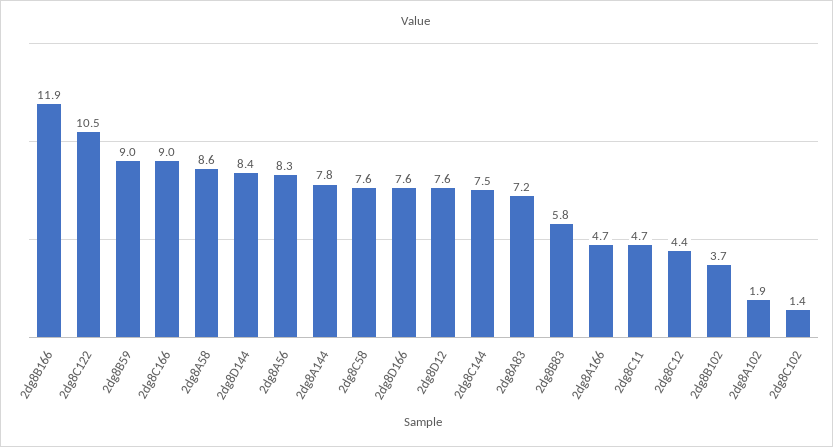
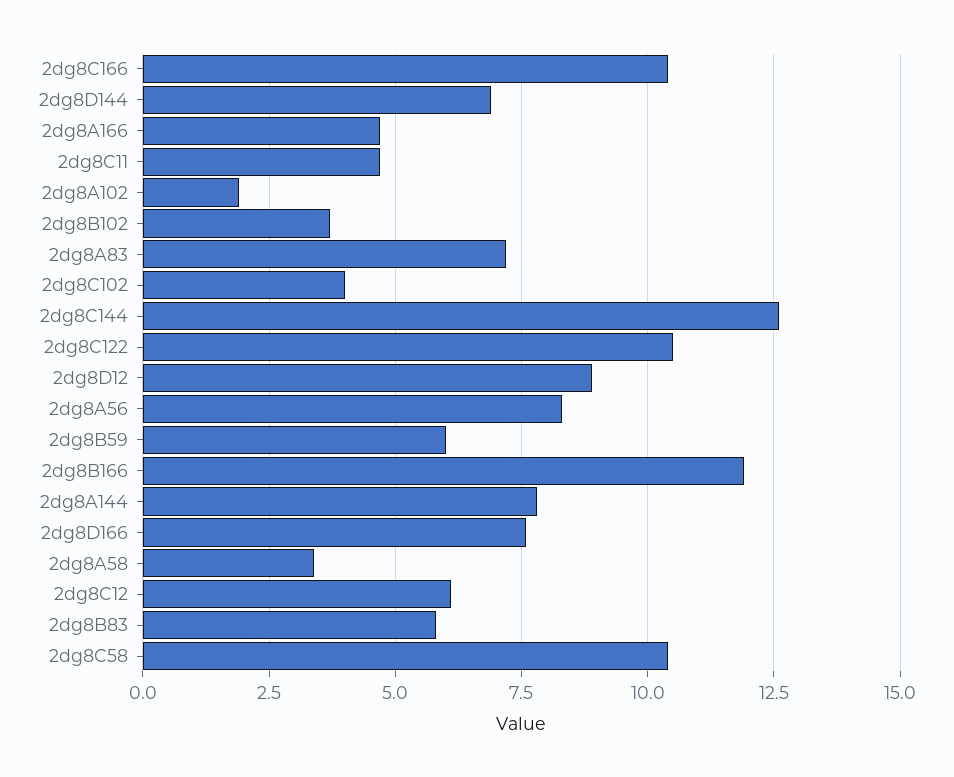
  {
    "2dg8B166": 11.9,
    "2dg8C122": 10.5,
-   "2dg8B59": 9,
+   "2dg8B59": 6,
-   "2dg8C166": 9,
+   "2dg8C166": 10.5,
-   "2dg8A58": 8.6,
+   "2dg8A58": 3.5,
-   "2dg8D144": 8.4,
+   "2dg8D144": 7,
    "2dg8A56": 8.3,
    "2dg8A144": 7.8,
-   "2dg8C58": 7.6,
+   "2dg8C58": 10.5,
    "2dg8D166": 7.6,
-   "2dg8D12": 7.6,
+   "2dg8D12": 9,
-   "2dg8C144": 7.5,
+   "2dg8C144": 12.5,
    "2dg8A83": 7.2,
    "2dg8B83": 5.8,
    "2dg8A166": 4.7,
    "2dg8C11": 4.7,
-   "2dg8C12": 4.4,
+   "2dg8C12": 6,
    "2dg8B102": 3.7,
    "2dg8A102": 1.9,
-   "2dg8C102": 1.4
+   "2dg8C102": 4
  }

